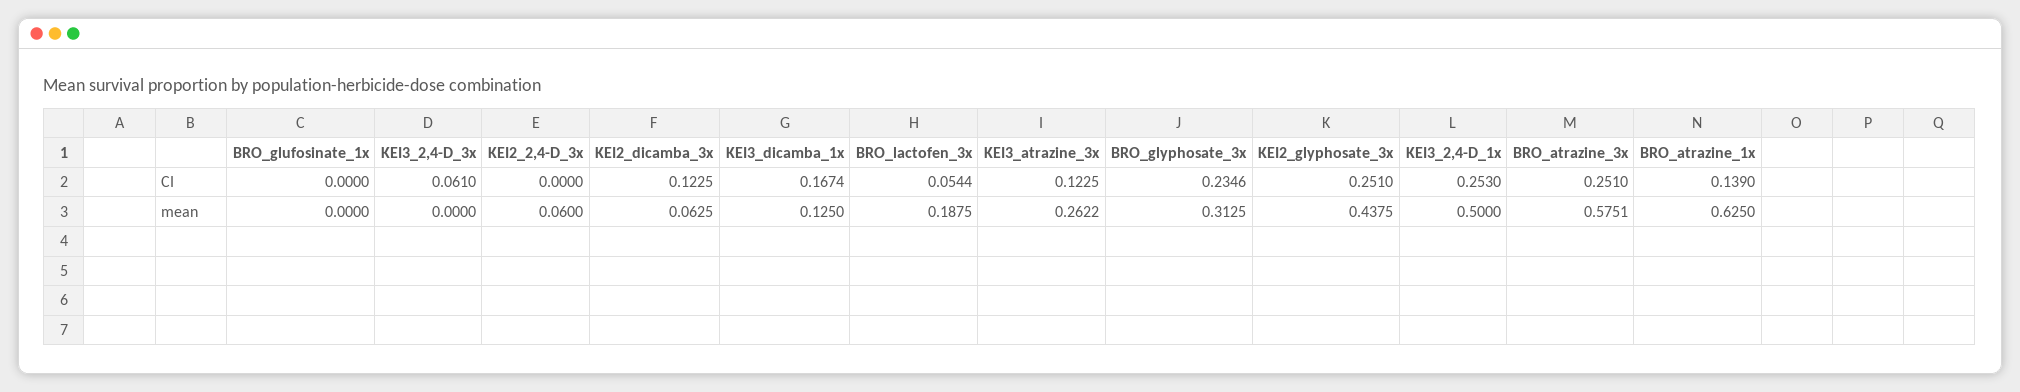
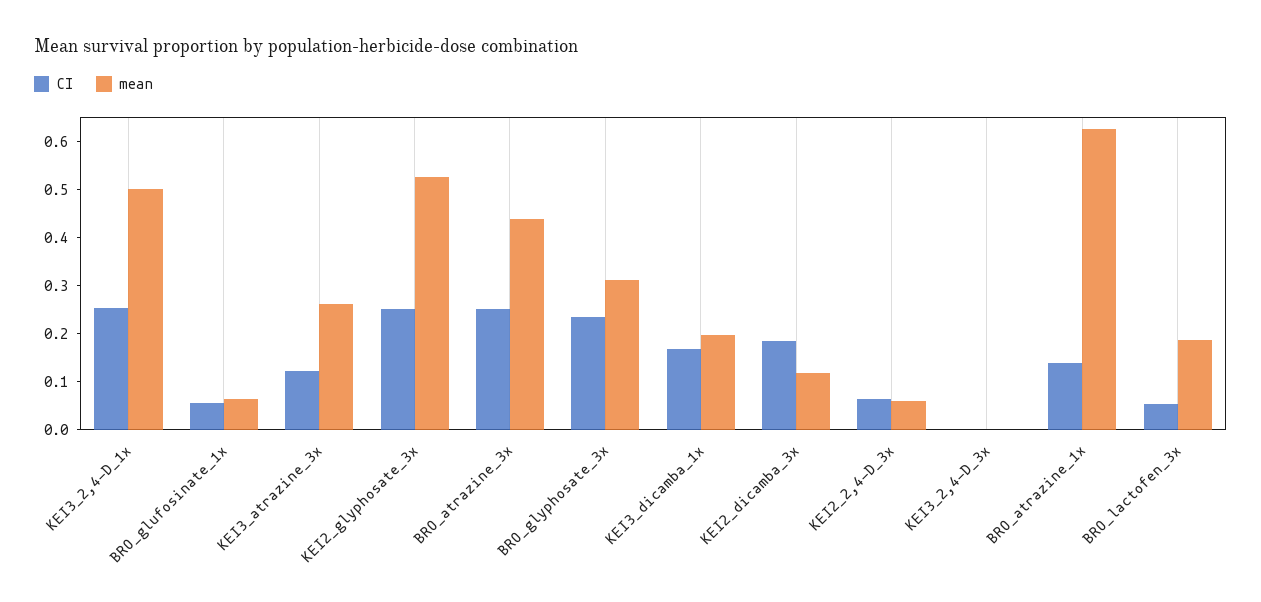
  {
    "CI": {
-     "BRO_glufosinate_1x": 0,
+     "BRO_glufosinate_1x": 0.06,
-     "KEI3_2,4-D_3x": 0.061,
+     "KEI3_2,4-D_3x": 0,
-     "KEI2_2,4-D_3x": 0,
+     "KEI2_2,4-D_3x": 0.06,
-     "KEI2_dicamba_3x": 0.1225,
+     "KEI2_dicamba_3x": 0.18,
      "KEI3_dicamba_1x": 0.1674,
      "BRO_lactofen_3x": 0.0544,
      "KEI3_atrazine_3x": 0.1225,
      "BRO_glyphosate_3x": 0.2346,
      "KEI2_glyphosate_3x": 0.251,
      "KEI3_2,4-D_1x": 0.253,
      "BRO_atrazine_3x": 0.251,
      "BRO_atrazine_1x": 0.139
    },
    "mean": {
-     "BRO_glufosinate_1x": 0,
+     "BRO_glufosinate_1x": 0.06,
      "KEI3_2,4-D_3x": 0,
      "KEI2_2,4-D_3x": 0.06,
-     "KEI2_dicamba_3x": 0.0625,
+     "KEI2_dicamba_3x": 0.12,
-     "KEI3_dicamba_1x": 0.125,
+     "KEI3_dicamba_1x": 0.2,
      "BRO_lactofen_3x": 0.1875,
      "KEI3_atrazine_3x": 0.2622,
      "BRO_glyphosate_3x": 0.3125,
-     "KEI2_glyphosate_3x": 0.4375,
+     "KEI2_glyphosate_3x": 0.52,
      "KEI3_2,4-D_1x": 0.5,
-     "BRO_atrazine_3x": 0.5751,
+     "BRO_atrazine_3x": 0.44,
      "BRO_atrazine_1x": 0.625
    }
  }

